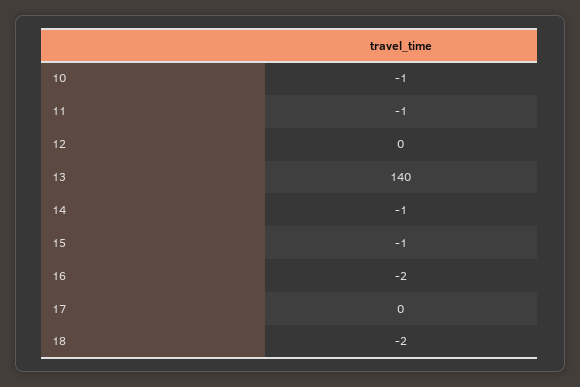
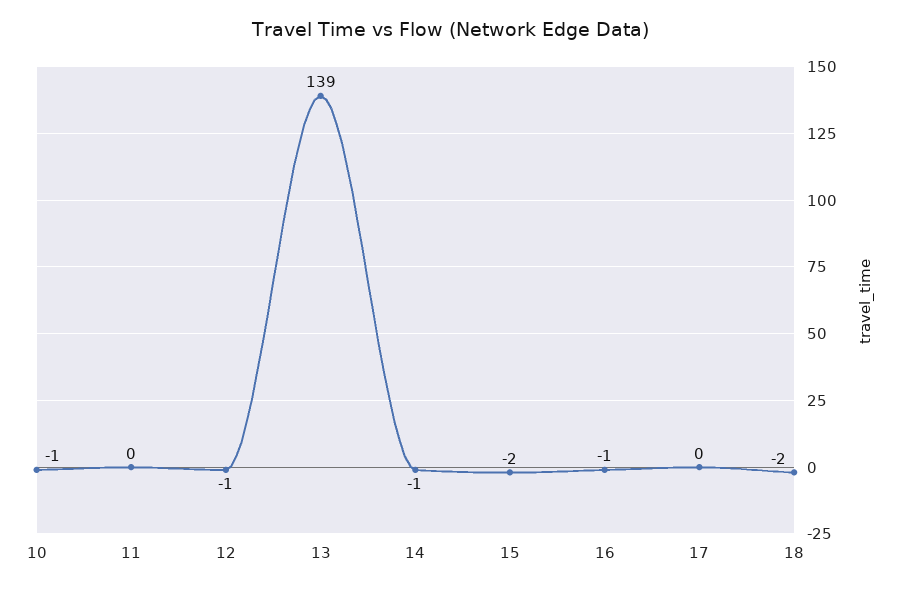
  {
    "10": -1,
-   "11": -1,
+   "11": 0,
-   "12": 0,
+   "12": -1,
-   "13": 140,
+   "13": 139,
    "14": -1,
-   "15": -1,
+   "15": -2,
-   "16": -2,
+   "16": -1,
    "17": 0,
    "18": -2
  }

